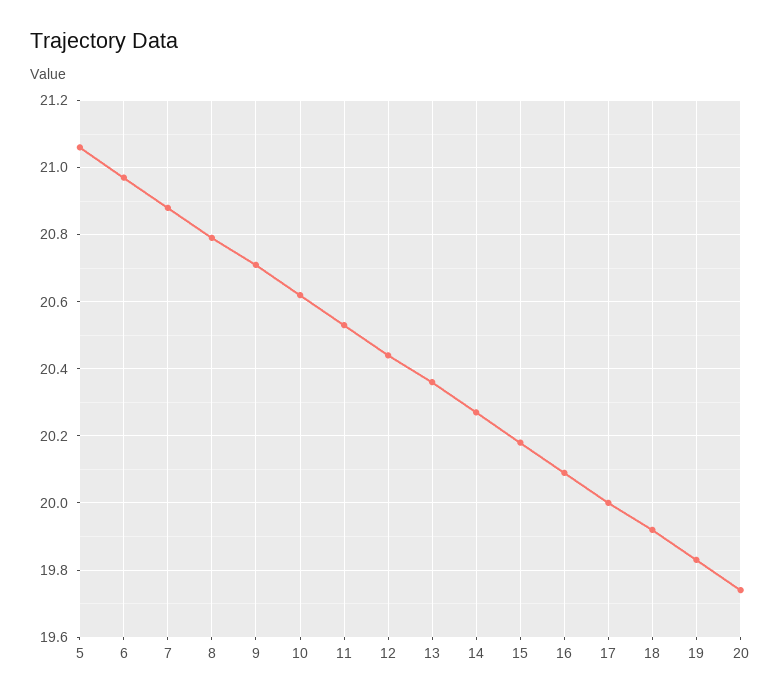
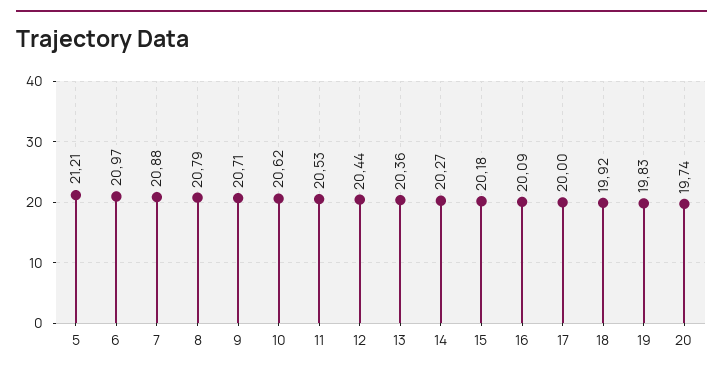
  {
-   "5": 21.05,
+   "5": 21.21,
    "6": 20.97,
    "7": 20.88,
    "8": 20.79,
    "9": 20.71,
    "10": 20.62,
    "11": 20.53,
    "12": 20.44,
    "13": 20.36,
    "14": 20.27,
    "15": 20.18,
    "16": 20.09,
    "17": 20,
    "18": 19.92,
    "19": 19.83,
    "20": 19.74
  }

